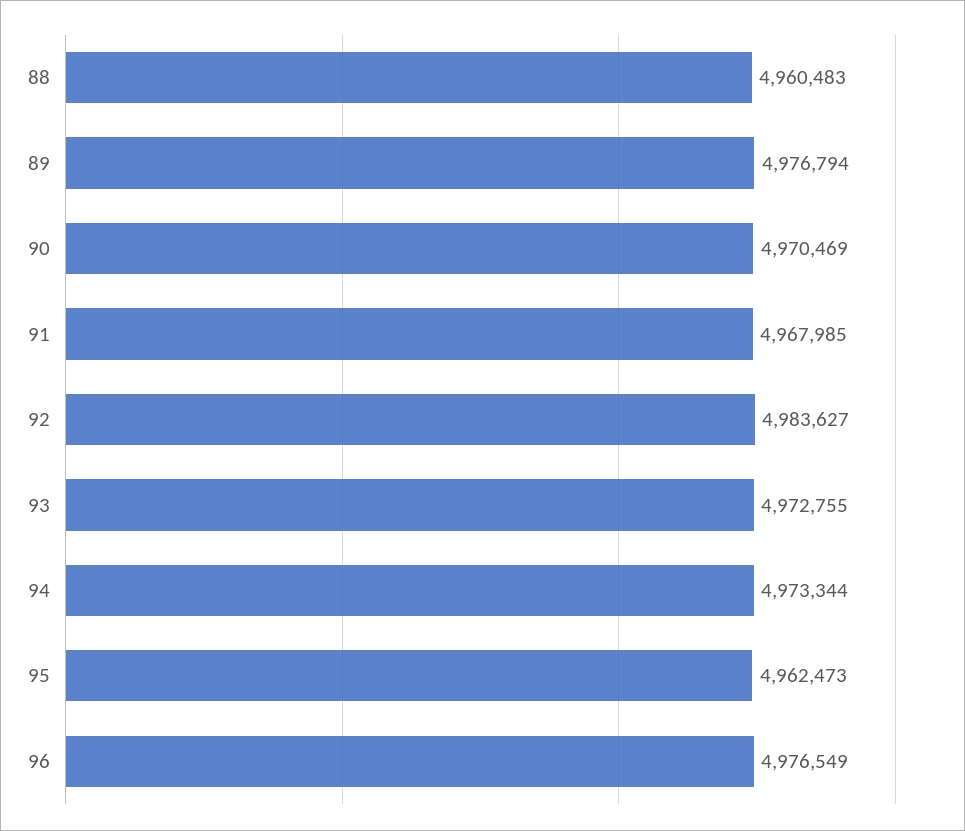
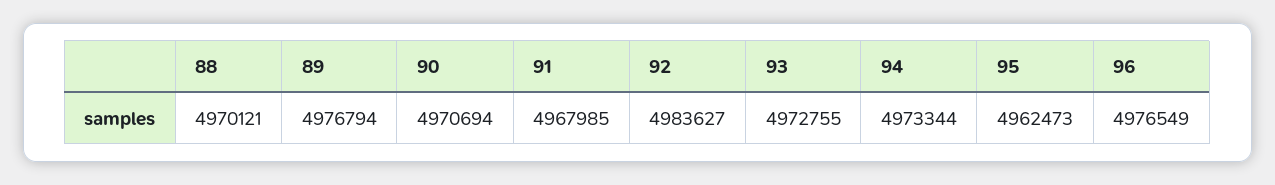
  {
-   "88": 4960483,
+   "88": 4970121,
    "89": 4976794,
-   "90": 4970469,
+   "90": 4970694,
    "91": 4967985,
    "92": 4983627,
    "93": 4972755,
    "94": 4973344,
    "95": 4962473,
    "96": 4976549
  }

